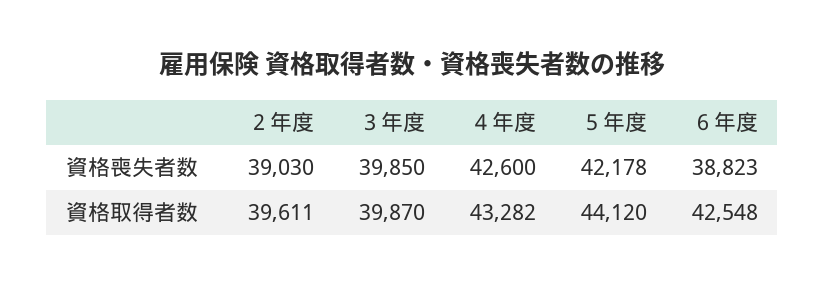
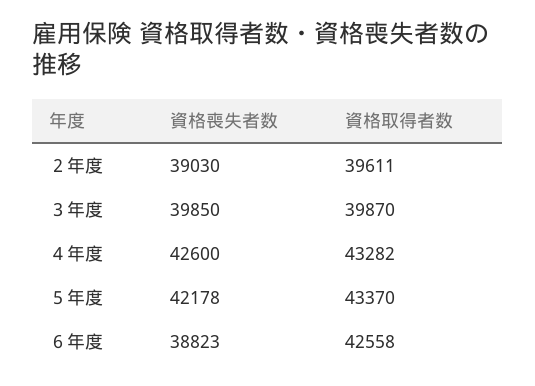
  {
    "２年度": {
      "資格喪失者数": 39030,
      "資格取得者数": 39611
    },
    "３年度": {
      "資格喪失者数": 39850,
      "資格取得者数": 39870
    },
    "４年度": {
      "資格喪失者数": 42600,
      "資格取得者数": 43282
    },
    "５年度": {
      "資格喪失者数": 42178,
-     "資格取得者数": 44120
+     "資格取得者数": 43370
    },
    "６年度": {
      "資格喪失者数": 38823,
-     "資格取得者数": 42548
+     "資格取得者数": 42558
    }
  }

